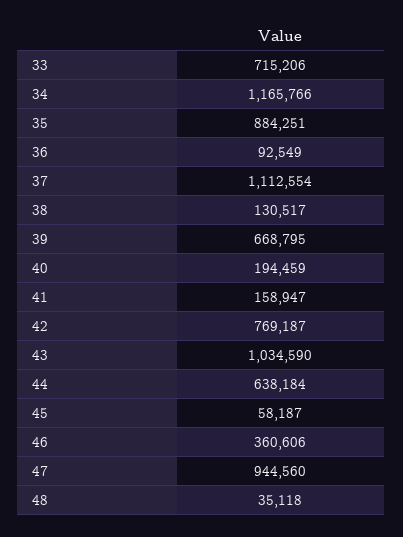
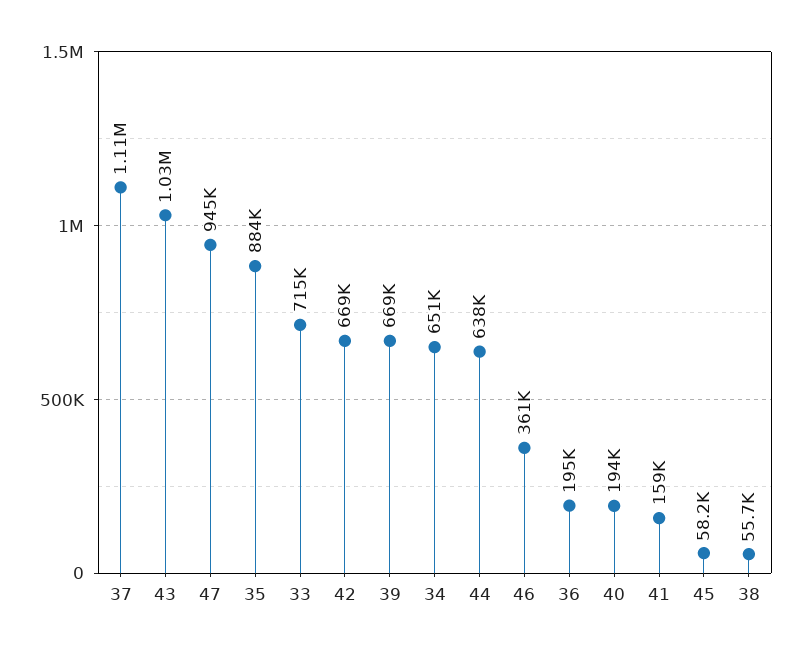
  {
    "33": 715206,
-   "34": 1165766,
+   "34": 651000,
    "35": 884251,
-   "36": 92549,
+   "36": 195000,
    "37": 1112554,
-   "38": 130517,
+   "38": 55700,
    "39": 668795,
    "40": 194459,
    "41": 158947,
-   "42": 769187,
+   "42": 669000,
    "43": 1034590,
    "44": 638184,
    "45": 58187,
    "46": 360606,
-   "47": 944560,
+   "47": 944560
-   "48": 35118
  }

